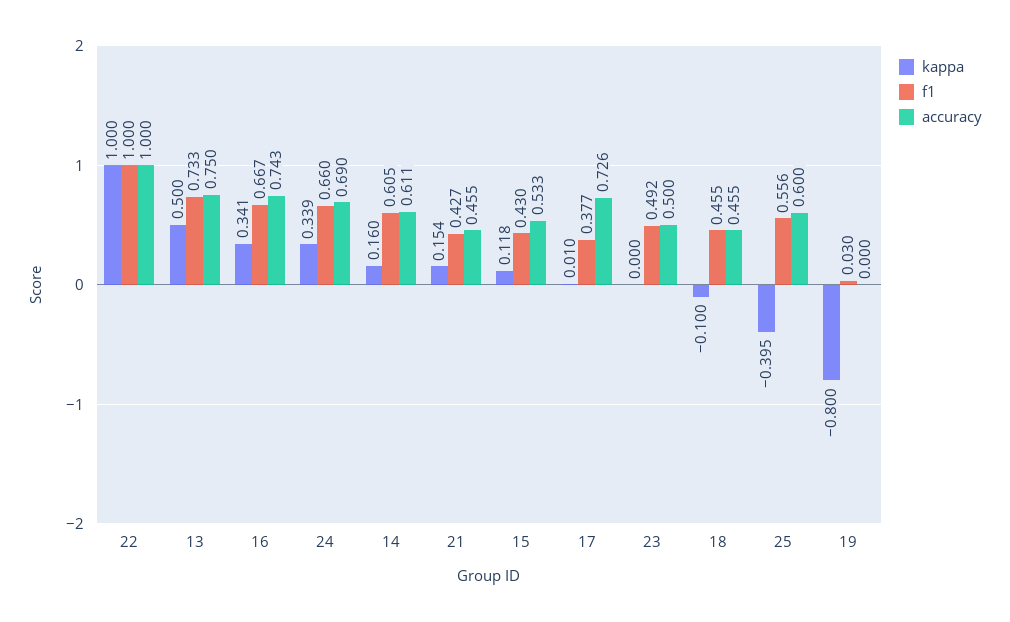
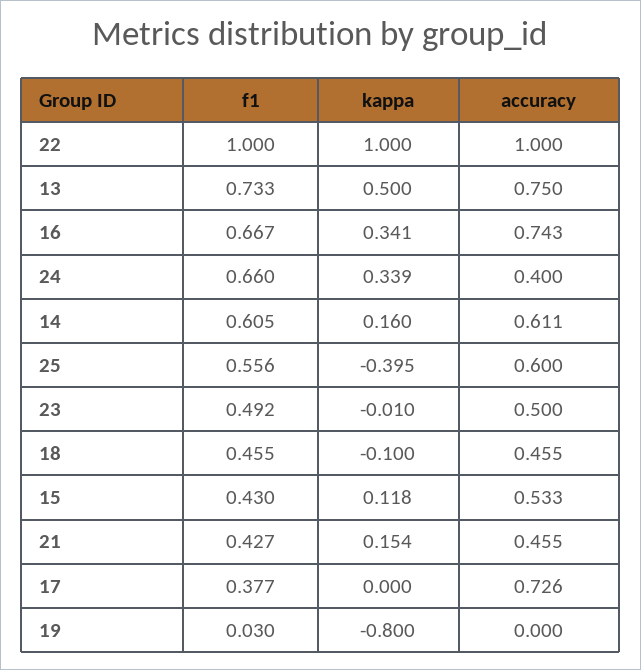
  {
    "kappa": {
      "22": 1,
      "13": 0.5,
      "16": 0.341,
      "24": 0.339,
      "14": 0.16,
      "21": 0.154,
      "15": 0.118,
-     "17": 0.01,
+     "17": 0,
-     "23": 0,
+     "23": -0.01,
      "18": -0.1,
      "25": -0.395,
      "19": -0.8
    },
    "f1": {
      "22": 1,
      "13": 0.733,
      "16": 0.667,
      "24": 0.66,
      "14": 0.605,
      "21": 0.427,
      "15": 0.43,
      "17": 0.377,
      "23": 0.492,
      "18": 0.455,
      "25": 0.556,
      "19": 0.03
    },
    "accuracy": {
      "22": 1,
      "13": 0.75,
      "16": 0.743,
-     "24": 0.69,
+     "24": 0.4,
      "14": 0.611,
      "21": 0.455,
      "15": 0.533,
      "17": 0.726,
      "23": 0.5,
      "18": 0.455,
      "25": 0.6,
      "19": 0
    }
  }

